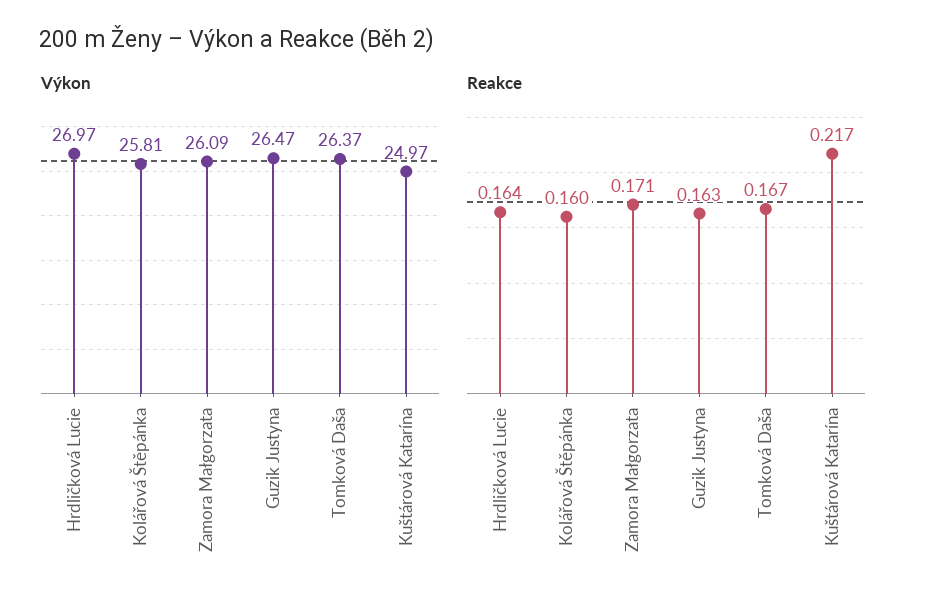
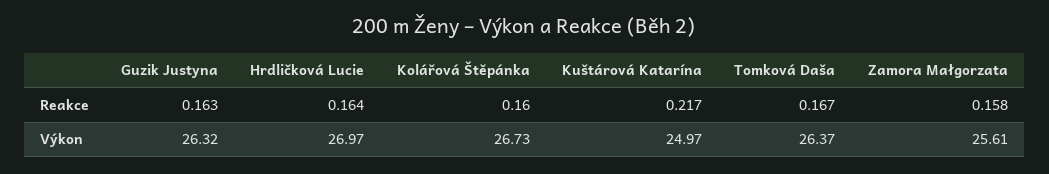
  {
    "Výkon": {
      "Hrdličková Lucie": 26.97,
-     "Kolářová Štěpánka": 25.81,
+     "Kolářová Štěpánka": 26.73,
-     "Zamora Małgorzata": 26.09,
+     "Zamora Małgorzata": 25.61,
-     "Guzik Justyna": 26.47,
+     "Guzik Justyna": 26.32,
      "Tomková Daša": 26.37,
      "Kuštárová Katarína": 24.97
    },
    "Reakce": {
      "Hrdličková Lucie": 0.164,
      "Kolářová Štěpánka": 0.16,
-     "Zamora Małgorzata": 0.171,
+     "Zamora Małgorzata": 0.158,
      "Guzik Justyna": 0.163,
      "Tomková Daša": 0.167,
      "Kuštárová Katarína": 0.217
    }
  }

